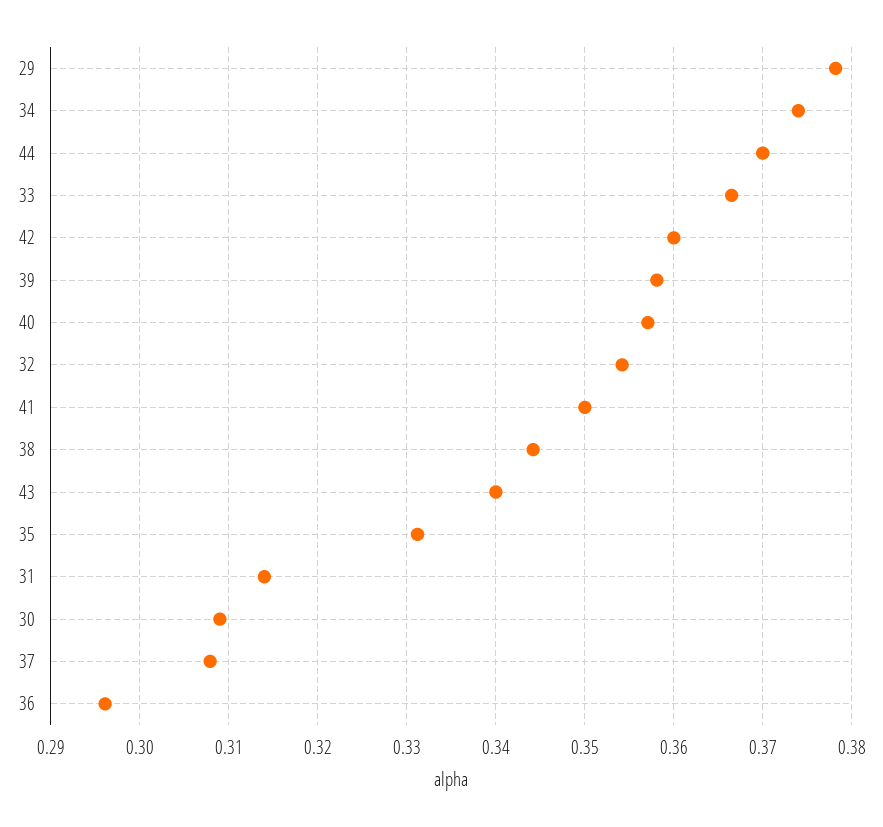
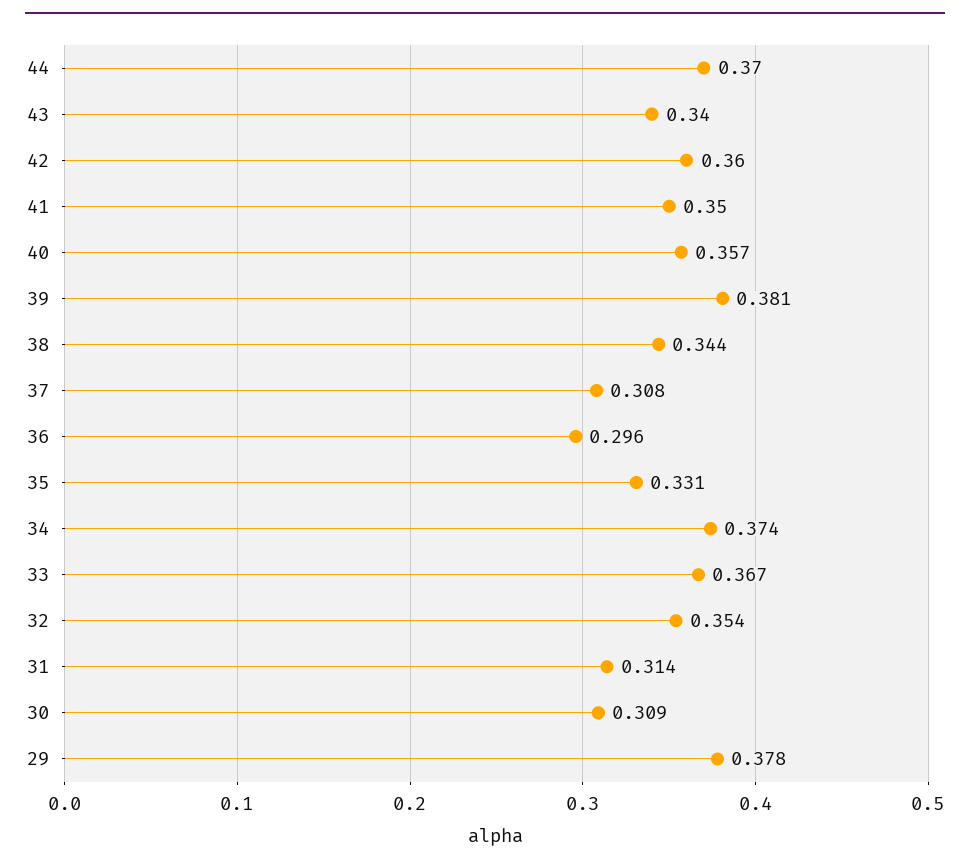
  {
    "29": 0.378,
    "34": 0.374,
    "44": 0.37,
    "33": 0.367,
    "42": 0.36,
-   "39": 0.358,
+   "39": 0.381,
    "40": 0.357,
    "32": 0.354,
    "41": 0.35,
    "38": 0.344,
    "43": 0.34,
    "35": 0.331,
    "31": 0.314,
    "30": 0.309,
    "37": 0.308,
    "36": 0.296
  }

